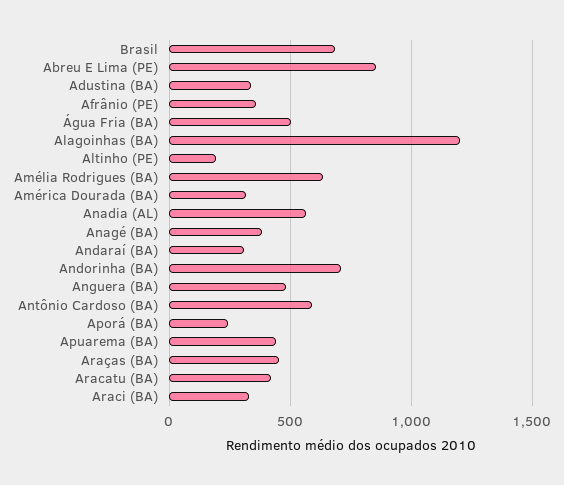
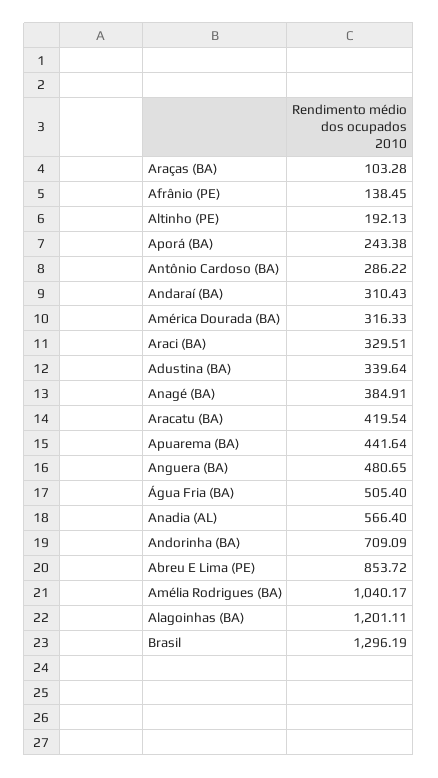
  {
-   "Brasil": 700,
+   "Brasil": 1296.19,
    "Abreu E Lima (PE)": 853.72,
    "Adustina (BA)": 339.64,
-   "Afrânio (PE)": 350,
+   "Afrânio (PE)": 138.45,
    "Água Fria (BA)": 505.4,
    "Alagoinhas (BA)": 1201.11,
    "Altinho (PE)": 192.13,
-   "Amélia Rodrigues (BA)": 650,
+   "Amélia Rodrigues (BA)": 1040.17,
    "América Dourada (BA)": 316.33,
    "Anadia (AL)": 566.4,
    "Anagé (BA)": 384.91,
    "Andaraí (BA)": 310.43,
    "Andorinha (BA)": 709.09,
    "Anguera (BA)": 480.65,
-   "Antônio Cardoso (BA)": 600,
+   "Antônio Cardoso (BA)": 286.22,
    "Aporá (BA)": 243.38,
    "Apuarema (BA)": 441.64,
-   "Araças (BA)": 450,
+   "Araças (BA)": 103.28,
    "Aracatu (BA)": 419.54,
    "Araci (BA)": 329.51
  }

